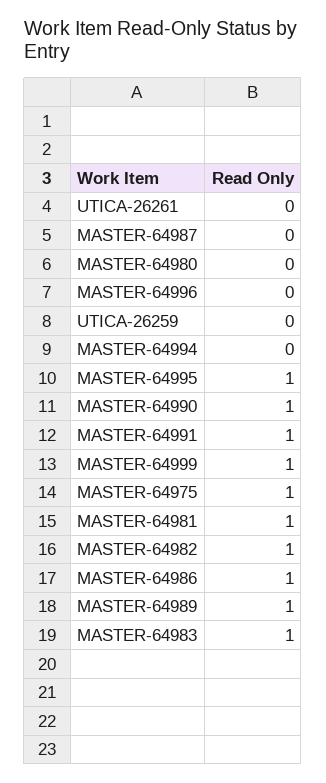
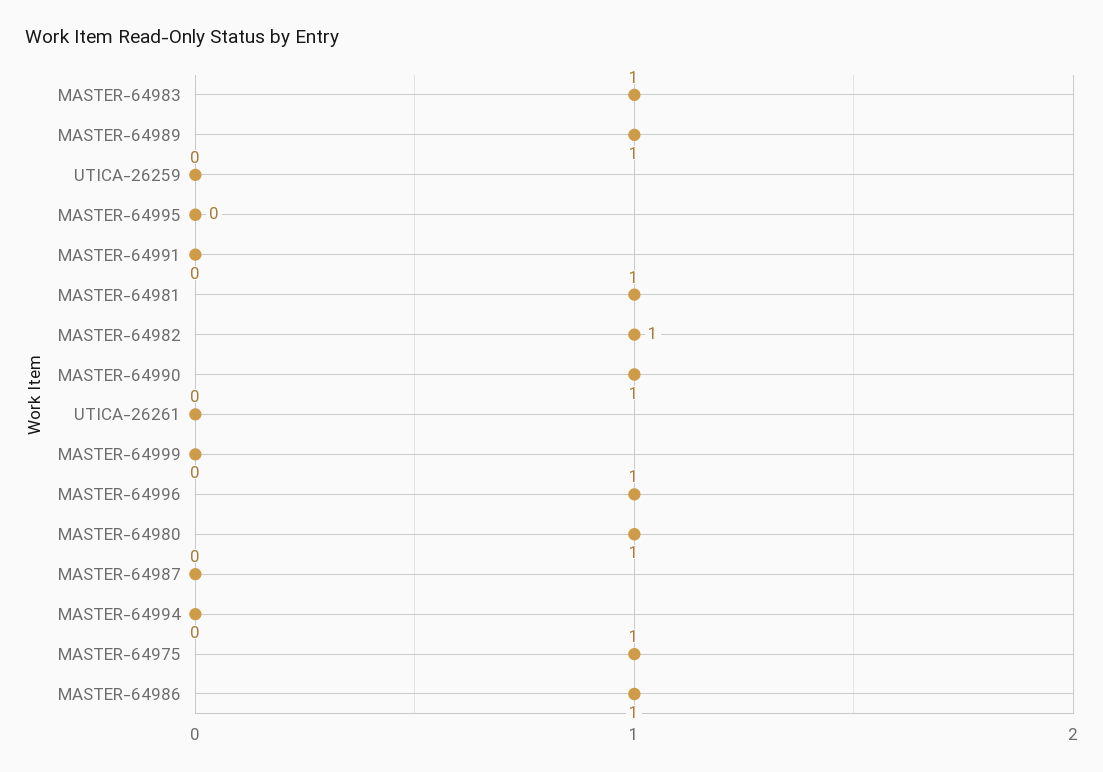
  {
    "UTICA-26261": 0,
    "MASTER-64987": 0,
-   "MASTER-64980": 0,
+   "MASTER-64980": 1,
-   "MASTER-64996": 0,
+   "MASTER-64996": 1,
    "UTICA-26259": 0,
    "MASTER-64994": 0,
-   "MASTER-64995": 1,
+   "MASTER-64995": 0,
    "MASTER-64990": 1,
-   "MASTER-64991": 1,
+   "MASTER-64991": 0,
-   "MASTER-64999": 1,
+   "MASTER-64999": 0,
    "MASTER-64975": 1,
    "MASTER-64981": 1,
    "MASTER-64982": 1,
    "MASTER-64986": 1,
    "MASTER-64989": 1,
    "MASTER-64983": 1
  }

